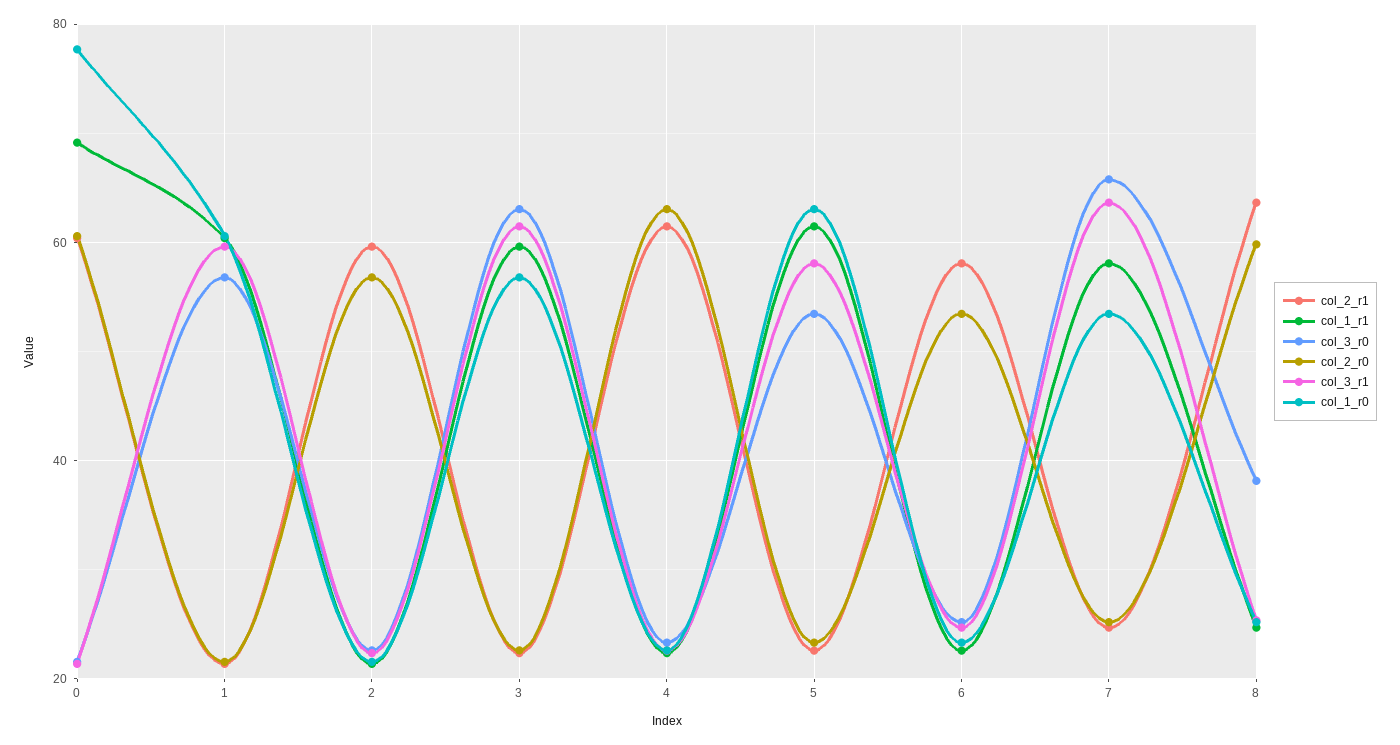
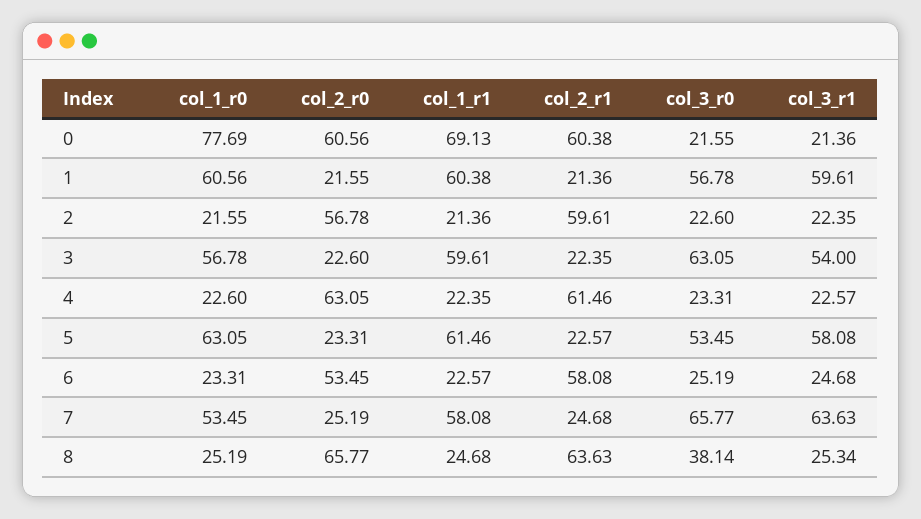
  {
    "col_2_r1": {
      "0": 60.38,
      "1": 21.36,
      "2": 59.61,
      "3": 22.35,
      "4": 61.46,
      "5": 22.57,
      "6": 58.08,
      "7": 24.68,
      "8": 63.63
    },
    "col_1_r1": {
      "0": 69.13,
      "1": 60.38,
      "2": 21.36,
      "3": 59.61,
      "4": 22.35,
      "5": 61.46,
      "6": 22.57,
      "7": 58.08,
      "8": 24.68
    },
    "col_3_r0": {
      "0": 21.55,
      "1": 56.78,
      "2": 22.6,
      "3": 63.05,
      "4": 23.31,
      "5": 53.45,
      "6": 25.19,
      "7": 65.77,
      "8": 38.14
    },
    "col_2_r0": {
      "0": 60.56,
      "1": 21.55,
      "2": 56.78,
      "3": 22.6,
      "4": 63.05,
      "5": 23.31,
      "6": 53.45,
      "7": 25.19,
-     "8": 60
+     "8": 65.77
    },
    "col_3_r1": {
      "0": 21.36,
      "1": 59.61,
      "2": 22.35,
-     "3": 62,
+     "3": 54,
      "4": 22.57,
      "5": 58.08,
      "6": 24.68,
      "7": 63.63,
      "8": 25.34
    },
    "col_1_r0": {
      "0": 77.69,
      "1": 60.56,
      "2": 21.55,
      "3": 56.78,
      "4": 22.6,
      "5": 63.05,
      "6": 23.31,
      "7": 53.45,
      "8": 25.19
    }
  }

